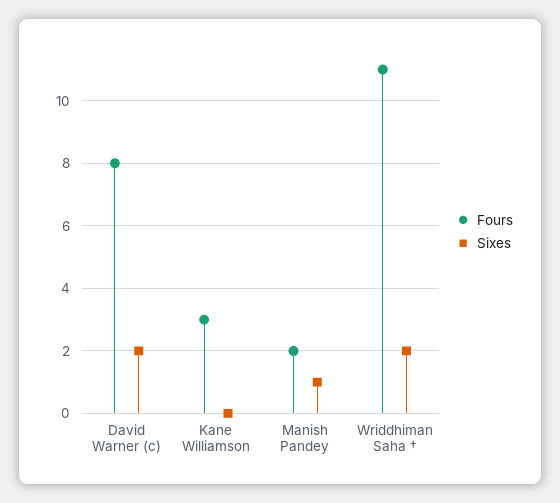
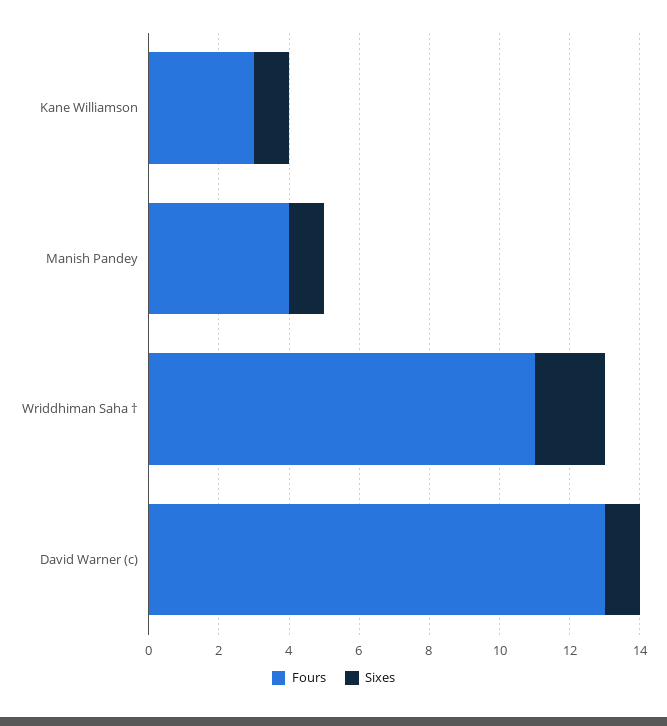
  {
    "Fours": {
-     "David Warner (c)": 8,
+     "David Warner (c)": 13,
      "Kane Williamson": 3,
-     "Manish Pandey": 2,
+     "Manish Pandey": 4,
      "Wriddhiman Saha †": 11
    },
    "Sixes": {
-     "David Warner (c)": 2,
+     "David Warner (c)": 1,
-     "Kane Williamson": 0,
+     "Kane Williamson": 1,
      "Manish Pandey": 1,
      "Wriddhiman Saha †": 2
    }
  }

